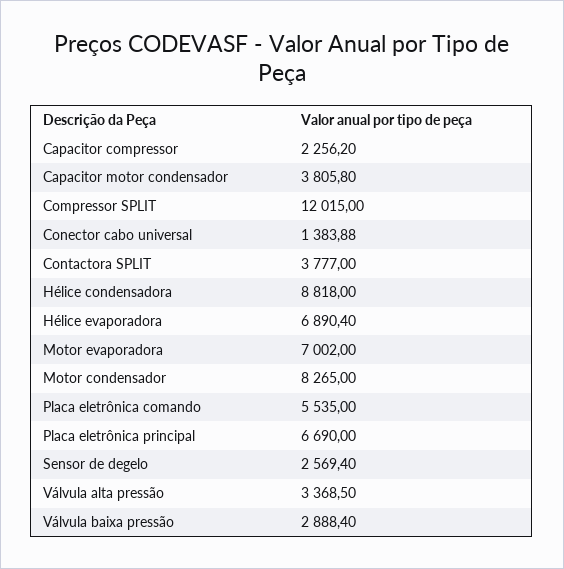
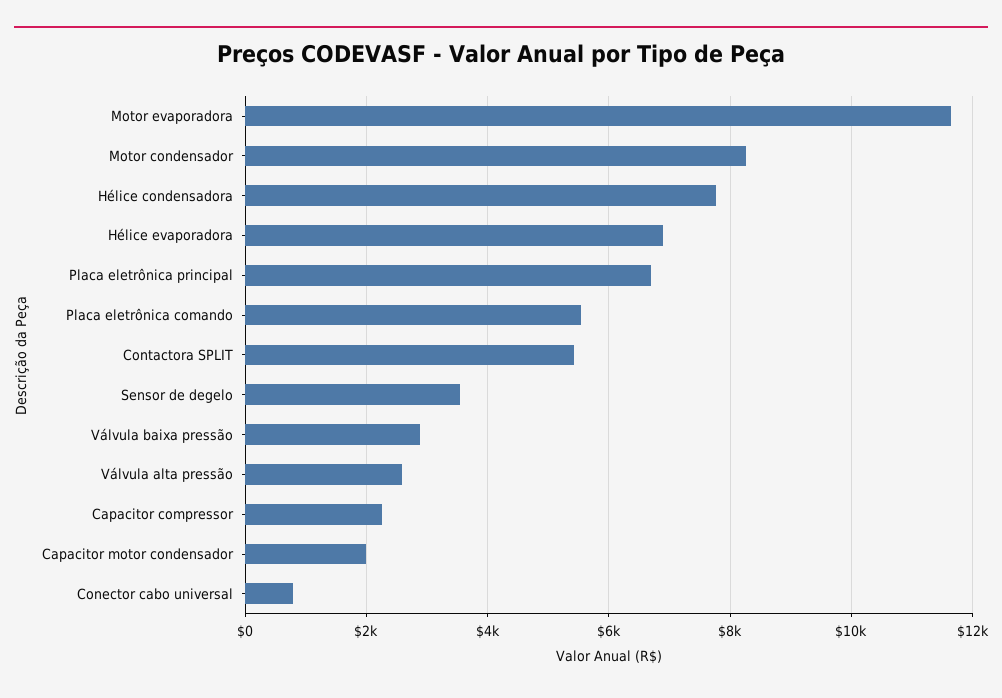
  {
    "Capacitor compressor": 2256.2,
-   "Capacitor motor condensador": 3805.8,
+   "Capacitor motor condensador": 2000,
-   "Compressor SPLIT": 12015,
-   "Conector cabo universal": 1383.88,
+   "Conector cabo universal": 800,
-   "Contactora SPLIT": 3777,
+   "Contactora SPLIT": 5400,
-   "Hélice condensadora": 8818,
+   "Hélice condensadora": 7800,
    "Hélice evaporadora": 6890.4,
-   "Motor evaporadora": 7002,
+   "Motor evaporadora": 11600,
    "Motor condensador": 8265,
    "Placa eletrônica comando": 5535,
    "Placa eletrônica principal": 6690,
-   "Sensor de degelo": 2569.4,
+   "Sensor de degelo": 3600,
-   "Válvula alta pressão": 3368.5,
+   "Válvula alta pressão": 2600,
    "Válvula baixa pressão": 2888.4
  }

